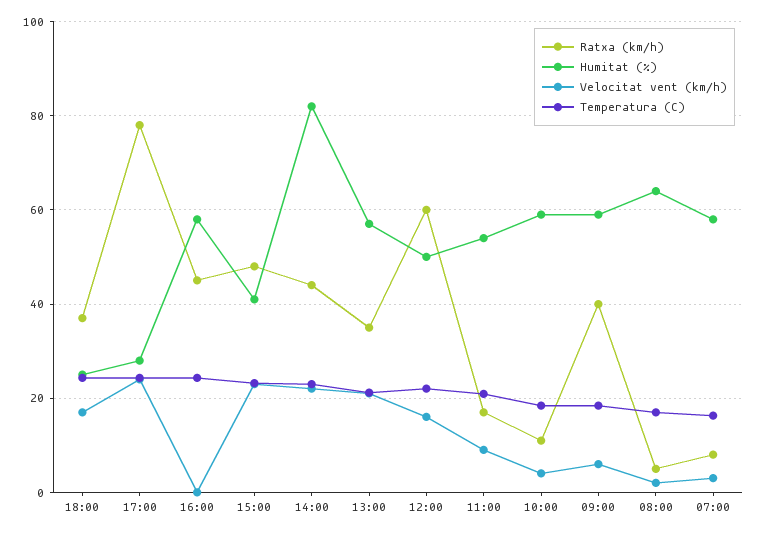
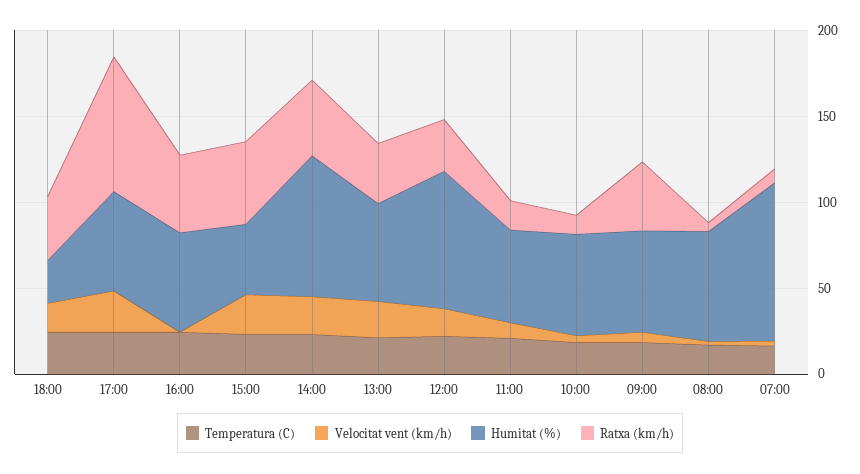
  {
    "Ratxa (km/h)": {
      "18:00": 38,
      "17:00": 78,
      "16:00": 46,
      "15:00": 48,
      "14:00": 44,
      "13:00": 36,
-     "12:00": 60,
+     "12:00": 30,
      "11:00": 18,
      "10:00": 12,
      "09:00": 40,
      "08:00": 6,
      "07:00": 8
    },
    "Humitat (%)": {
      "18:00": 26,
-     "17:00": 28,
+     "17:00": 60,
      "16:00": 58,
      "15:00": 42,
      "14:00": 82,
      "13:00": 58,
-     "12:00": 50,
+     "12:00": 80,
      "11:00": 54,
      "10:00": 60,
      "09:00": 60,
      "08:00": 64,
-     "07:00": 58
+     "07:00": 90
    },
    "Velocitat vent (km/h)": {
      "18:00": 18,
      "17:00": 24,
      "16:00": 0,
      "15:00": 24,
      "14:00": 22,
      "13:00": 22,
      "12:00": 16,
      "11:00": 10,
      "10:00": 4,
      "09:00": 6,
      "08:00": 2,
      "07:00": 4
    },
    "Temperatura (C)": {
      "18:00": 24,
      "17:00": 24,
      "16:00": 24,
      "15:00": 24,
      "14:00": 24,
      "13:00": 22,
      "12:00": 22,
      "11:00": 20,
      "10:00": 18,
      "09:00": 18,
      "08:00": 18,
      "07:00": 16
    }
  }

